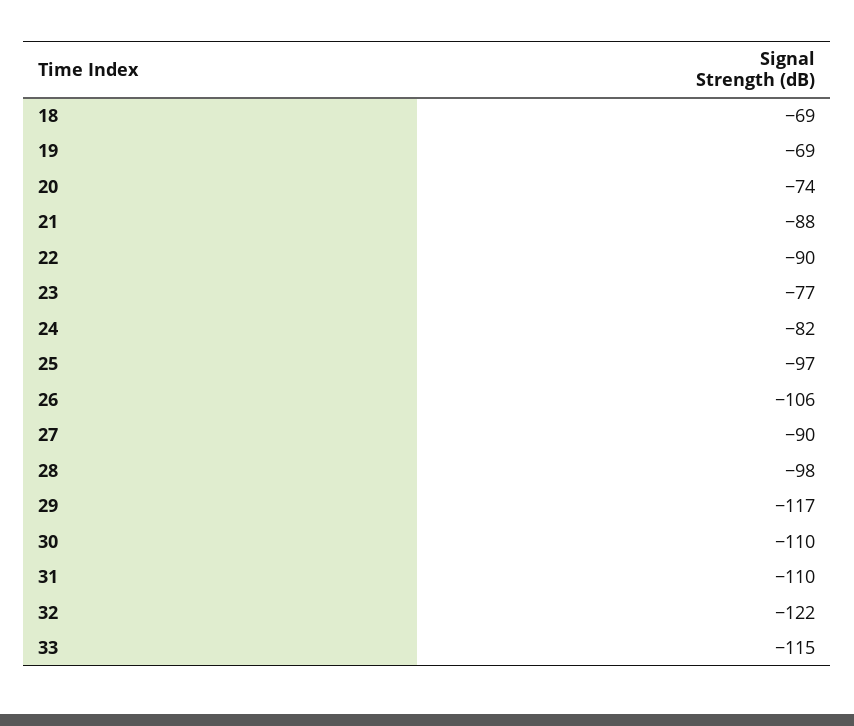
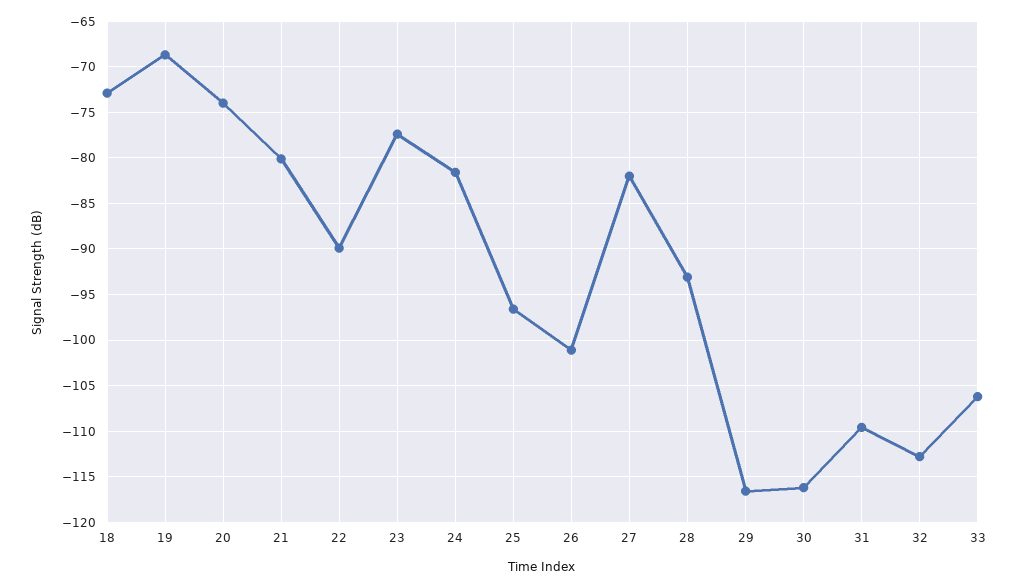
  {
-   "18": -69,
+   "18": -73,
    "19": -69,
    "20": -74,
-   "21": -88,
+   "21": -80,
    "22": -90,
    "23": -77,
    "24": -82,
    "25": -97,
-   "26": -106,
+   "26": -101,
-   "27": -90,
+   "27": -82,
-   "28": -98,
+   "28": -93,
    "29": -117,
-   "30": -110,
+   "30": -116,
    "31": -110,
-   "32": -122,
+   "32": -113,
-   "33": -115
+   "33": -106
  }

